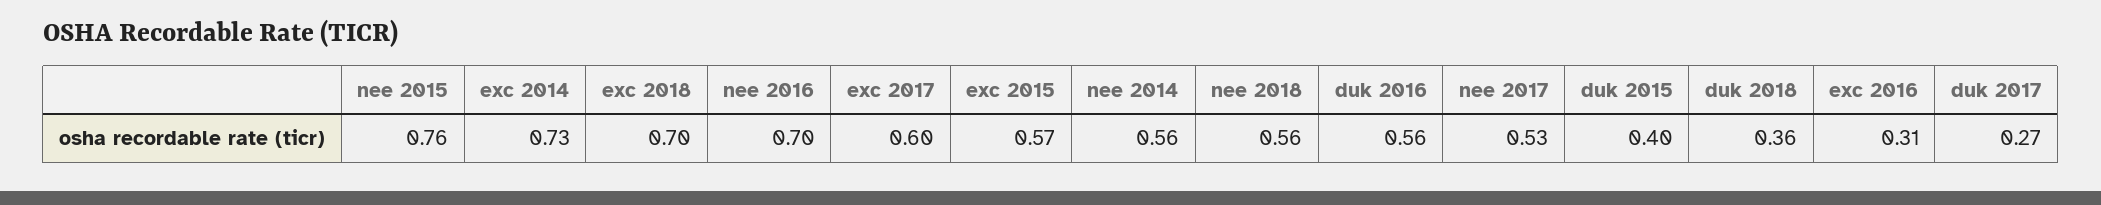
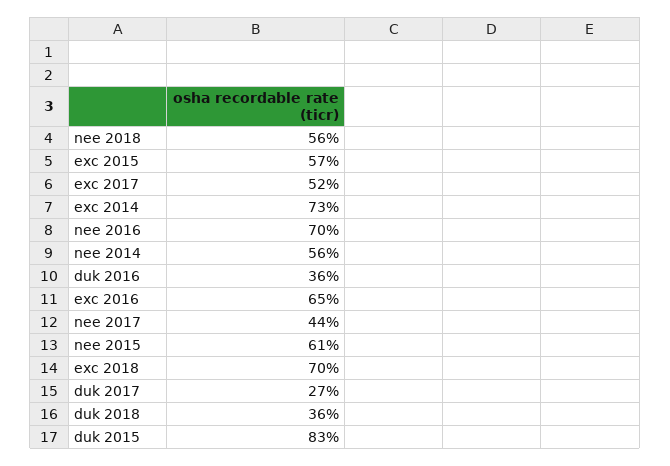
  {
-   "nee 2015": 0.76,
+   "nee 2015": 0.61,
    "exc 2014": 0.73,
    "exc 2018": 0.7,
    "nee 2016": 0.7,
-   "exc 2017": 0.6,
+   "exc 2017": 0.52,
    "exc 2015": 0.57,
    "nee 2014": 0.56,
    "nee 2018": 0.56,
-   "duk 2016": 0.56,
+   "duk 2016": 0.36,
-   "nee 2017": 0.53,
+   "nee 2017": 0.44,
-   "duk 2015": 0.4,
+   "duk 2015": 0.83,
    "duk 2018": 0.36,
-   "exc 2016": 0.31,
+   "exc 2016": 0.65,
    "duk 2017": 0.27
  }

